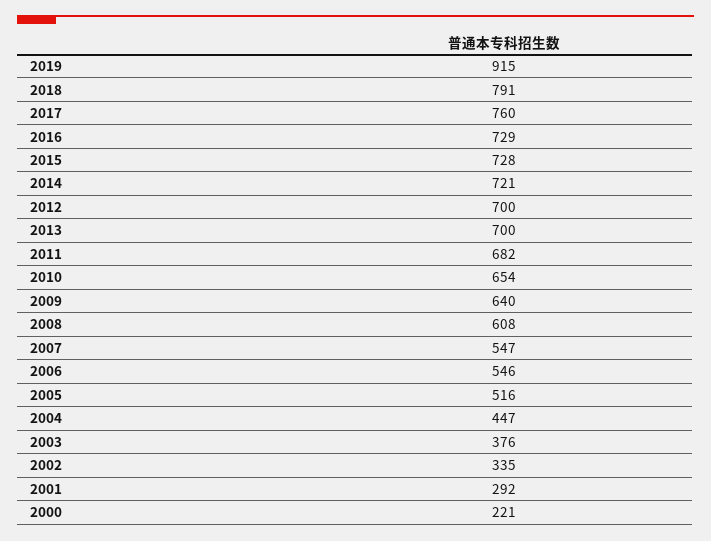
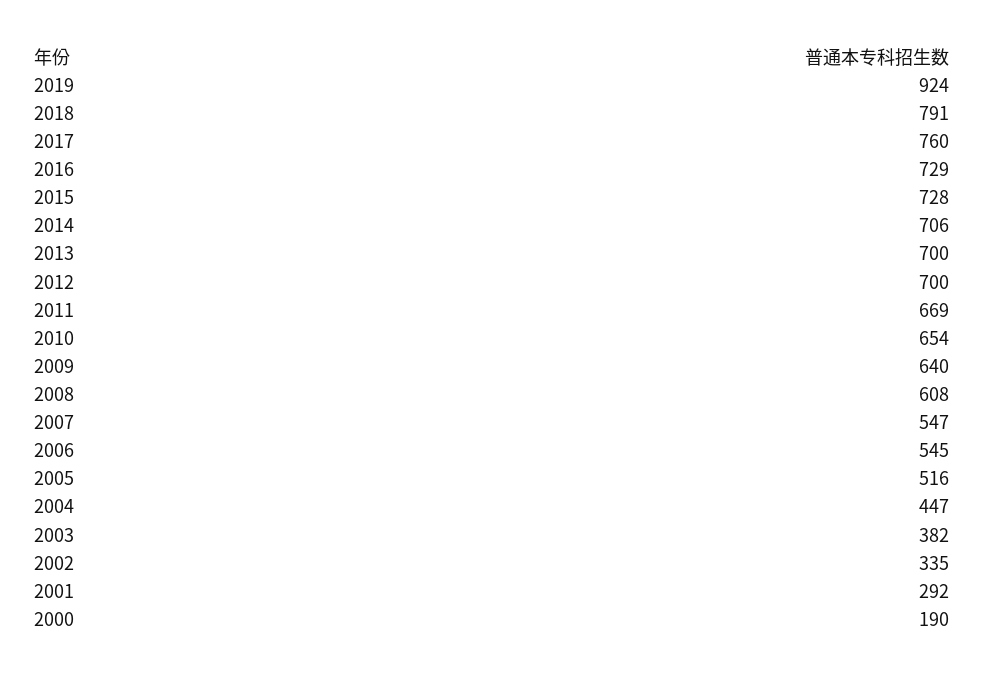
  {
-   "2019": 915,
+   "2019": 924,
    "2018": 791,
    "2017": 760,
    "2016": 729,
    "2015": 728,
-   "2014": 721,
+   "2014": 706,
    "2012": 700,
    "2013": 700,
-   "2011": 682,
+   "2011": 669,
    "2010": 654,
    "2009": 640,
    "2008": 608,
    "2007": 547,
-   "2006": 546,
+   "2006": 545,
    "2005": 516,
    "2004": 447,
-   "2003": 376,
+   "2003": 382,
    "2002": 335,
    "2001": 292,
-   "2000": 221
+   "2000": 190
  }

